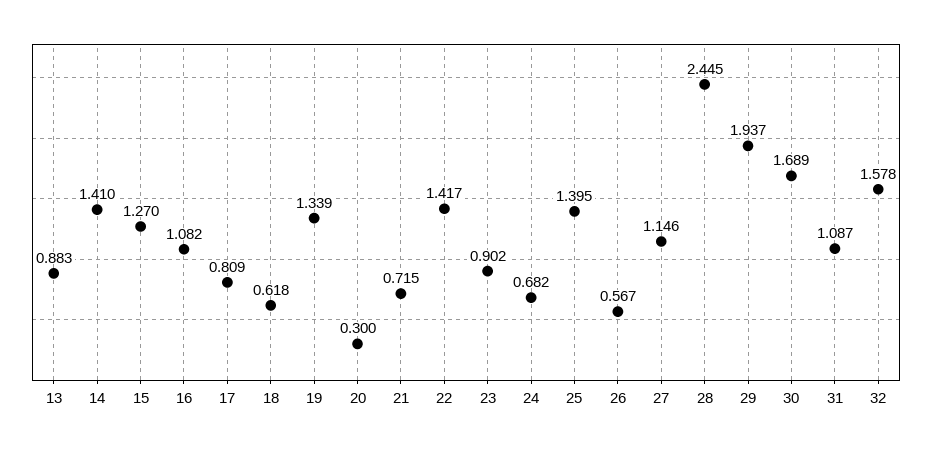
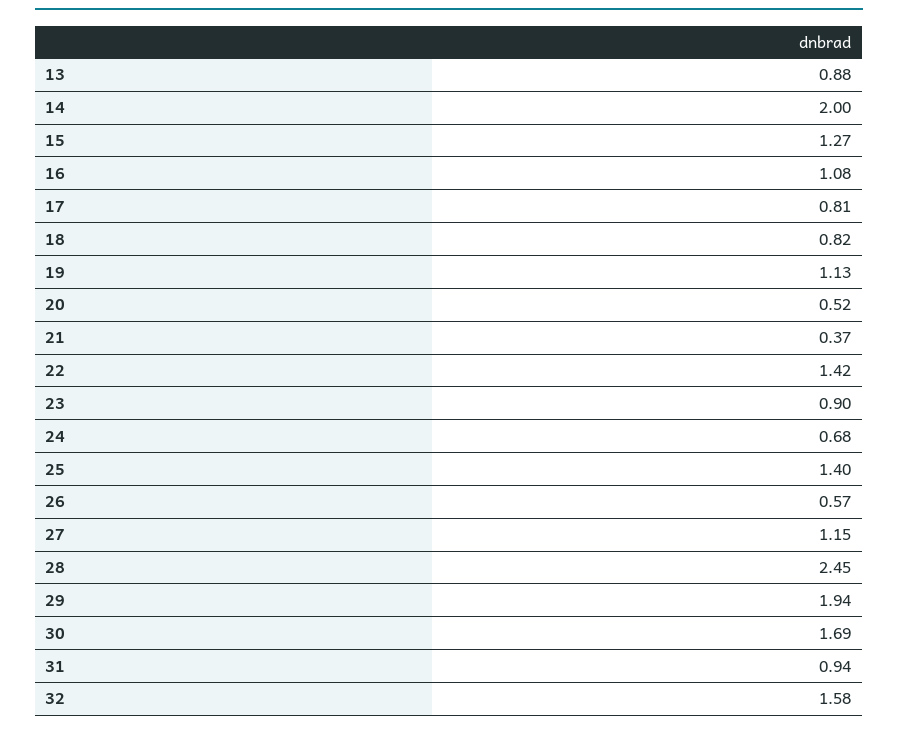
  {
    "13": 0.883,
-   "14": 1.41,
+   "14": 2,
    "15": 1.27,
    "16": 1.082,
    "17": 0.809,
-   "18": 0.618,
+   "18": 0.82,
-   "19": 1.339,
+   "19": 1.13,
-   "20": 0.3,
+   "20": 0.52,
-   "21": 0.715,
+   "21": 0.37,
    "22": 1.417,
    "23": 0.902,
    "24": 0.682,
    "25": 1.395,
    "26": 0.567,
    "27": 1.146,
    "28": 2.445,
    "29": 1.937,
    "30": 1.689,
-   "31": 1.087,
+   "31": 0.94,
    "32": 1.578
  }

